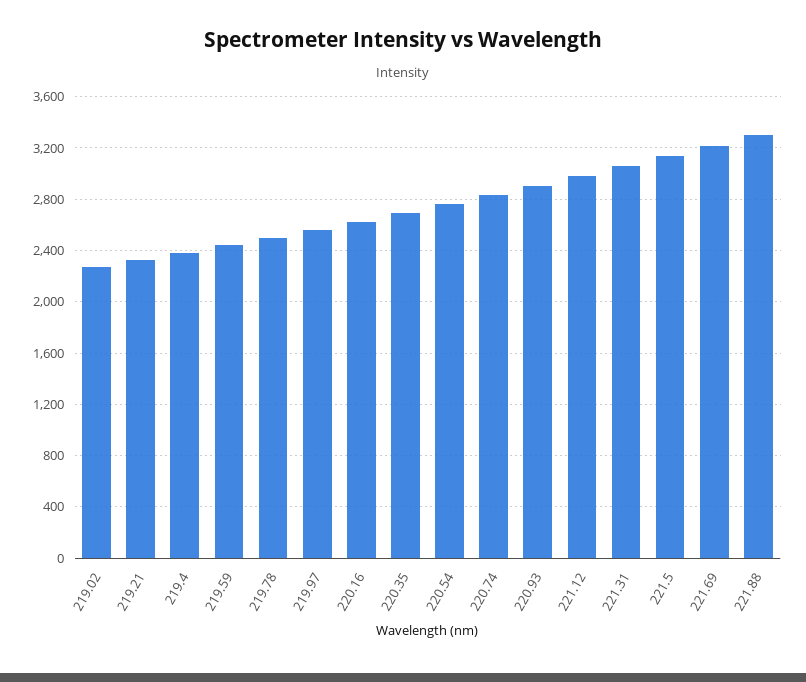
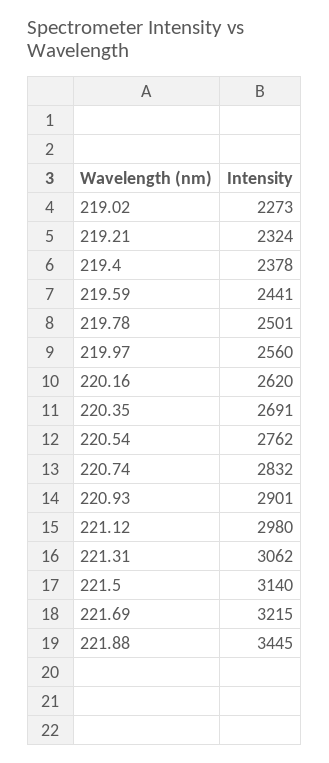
  {
    "219.02": 2273,
    "219.21": 2324,
    "219.4": 2378,
    "219.59": 2441,
    "219.78": 2501,
    "219.97": 2560,
    "220.16": 2620,
    "220.35": 2691,
    "220.54": 2762,
    "220.74": 2832,
    "220.93": 2901,
    "221.12": 2980,
    "221.31": 3062,
    "221.5": 3140,
    "221.69": 3215,
-   "221.88": 3300
+   "221.88": 3445
  }

